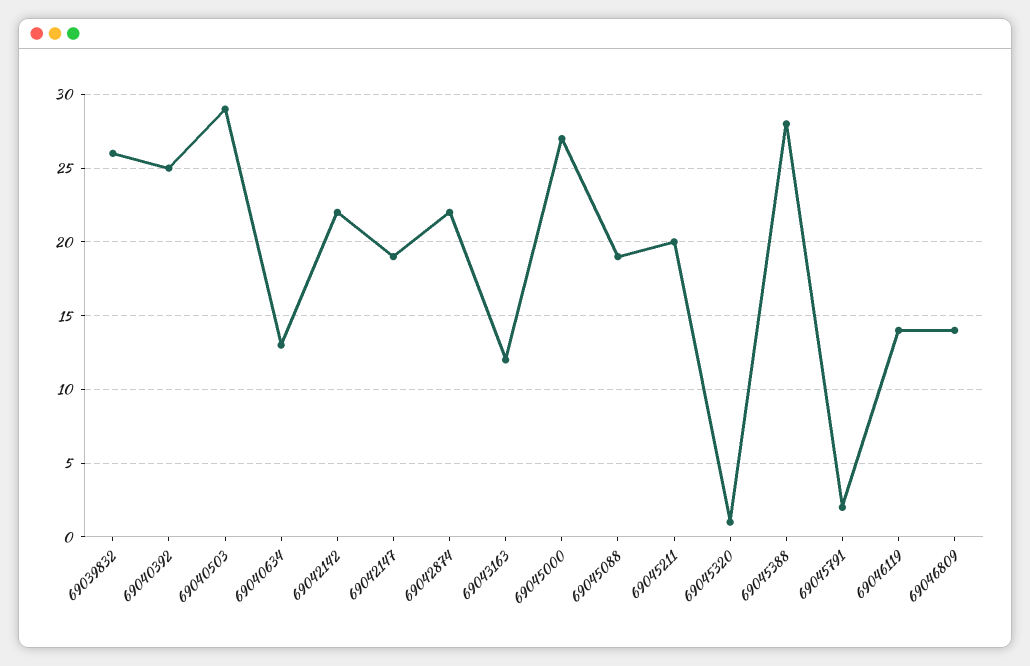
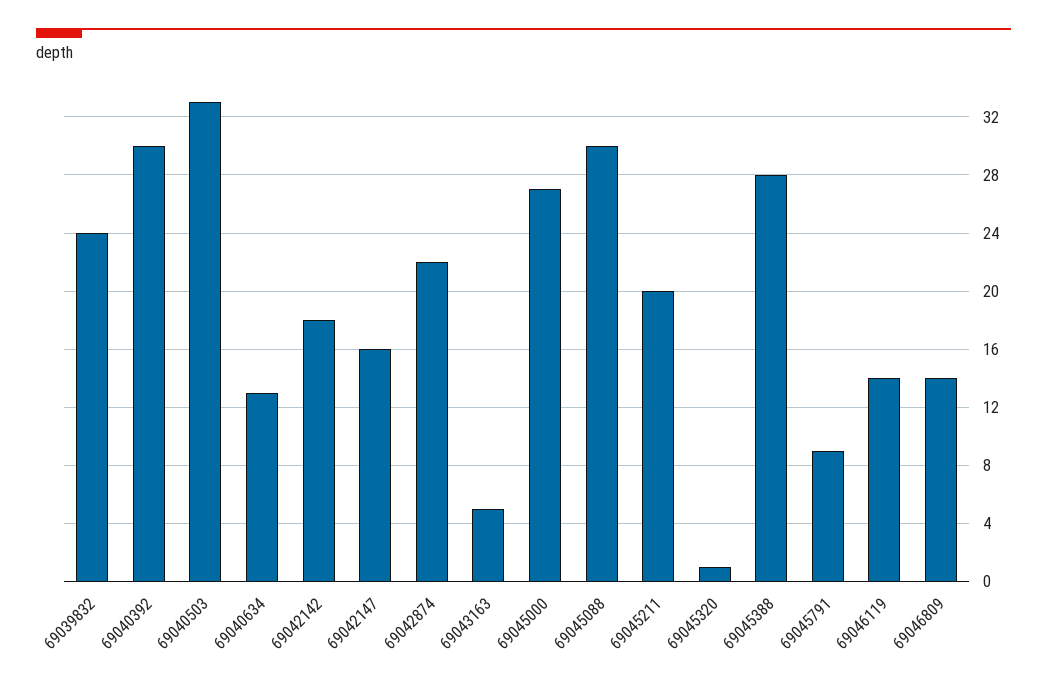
  {
-   "69039832": 26,
+   "69039832": 24,
-   "69040392": 25,
+   "69040392": 30,
-   "69040503": 29,
+   "69040503": 33,
    "69040634": 13,
-   "69042142": 22,
+   "69042142": 18,
-   "69042147": 19,
+   "69042147": 16,
    "69042874": 22,
-   "69043163": 12,
+   "69043163": 5,
    "69045000": 27,
-   "69045088": 19,
+   "69045088": 30,
    "69045211": 20,
    "69045320": 1,
    "69045388": 28,
-   "69045791": 2,
+   "69045791": 9,
    "69046119": 14,
    "69046809": 14
  }

